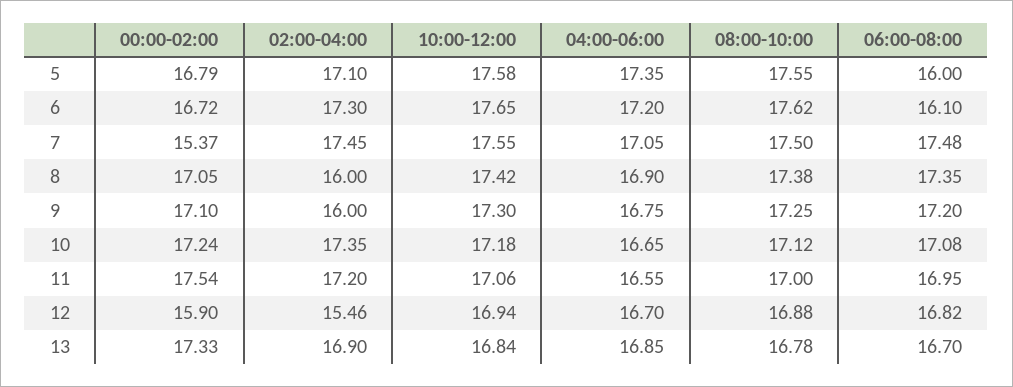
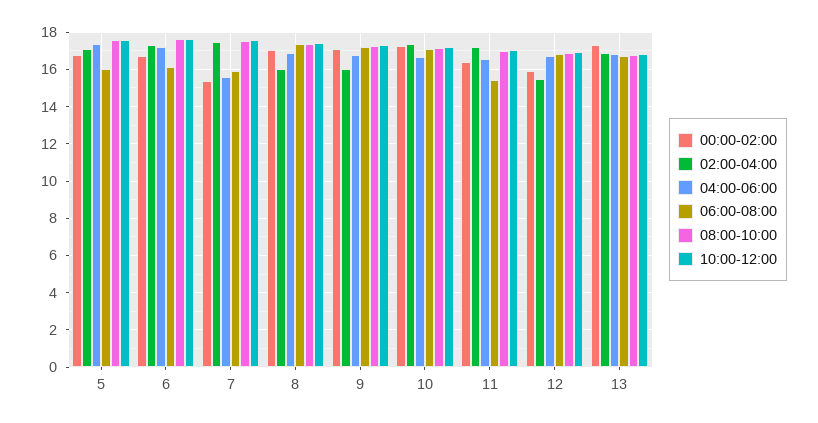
  {
    "00:00-02:00": {
      "5": 16.79,
      "6": 16.72,
      "7": 15.37,
      "8": 17.05,
      "9": 17.1,
      "10": 17.24,
-     "11": 17.54,
+     "11": 16.5,
      "12": 15.9,
      "13": 17.33
    },
    "02:00-04:00": {
      "5": 17.1,
      "6": 17.3,
      "7": 17.45,
      "8": 16,
      "9": 16,
      "10": 17.35,
      "11": 17.2,
      "12": 15.46,
      "13": 16.9
    },
    "10:00-12:00": {
      "5": 17.58,
      "6": 17.65,
      "7": 17.55,
      "8": 17.42,
      "9": 17.3,
      "10": 17.18,
      "11": 17.06,
      "12": 16.94,
      "13": 16.84
    },
    "04:00-06:00": {
      "5": 17.35,
      "6": 17.2,
-     "7": 17.05,
+     "7": 15.5,
      "8": 16.9,
      "9": 16.75,
      "10": 16.65,
      "11": 16.55,
      "12": 16.7,
      "13": 16.85
    },
    "08:00-10:00": {
      "5": 17.55,
      "6": 17.62,
      "7": 17.5,
      "8": 17.38,
      "9": 17.25,
      "10": 17.12,
      "11": 17,
      "12": 16.88,
      "13": 16.78
    },
    "06:00-08:00": {
      "5": 16,
      "6": 16.1,
-     "7": 17.48,
+     "7": 16,
      "8": 17.35,
      "9": 17.2,
      "10": 17.08,
-     "11": 16.95,
+     "11": 15.5,
      "12": 16.82,
      "13": 16.7
    }
  }

